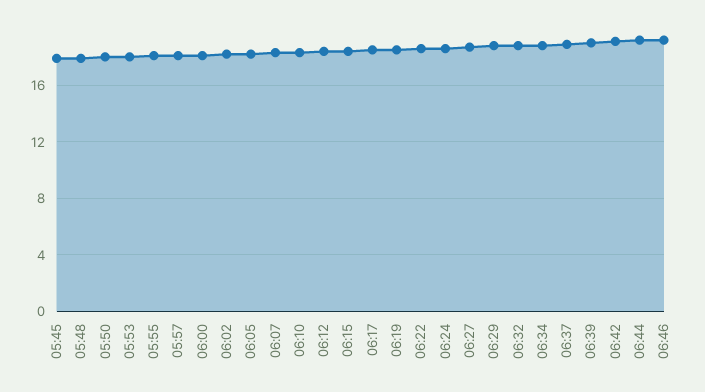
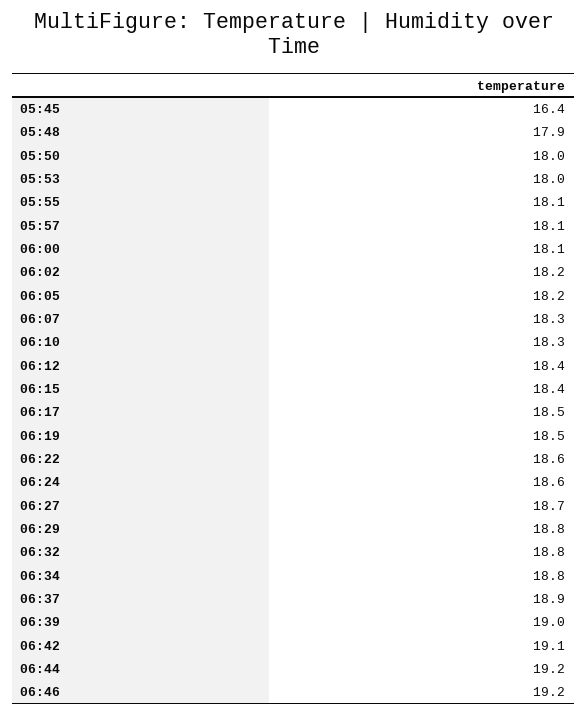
  {
-   "05:45": 18,
+   "05:45": 16.4,
    "05:48": 17.9,
    "05:50": 18,
    "05:53": 18,
    "05:55": 18.1,
    "05:57": 18.1,
    "06:00": 18.1,
    "06:02": 18.2,
    "06:05": 18.2,
    "06:07": 18.3,
    "06:10": 18.3,
    "06:12": 18.4,
    "06:15": 18.4,
    "06:17": 18.5,
    "06:19": 18.5,
    "06:22": 18.6,
    "06:24": 18.6,
    "06:27": 18.7,
    "06:29": 18.8,
    "06:32": 18.8,
    "06:34": 18.8,
    "06:37": 18.9,
    "06:39": 19,
    "06:42": 19.1,
    "06:44": 19.2,
    "06:46": 19.2
  }

